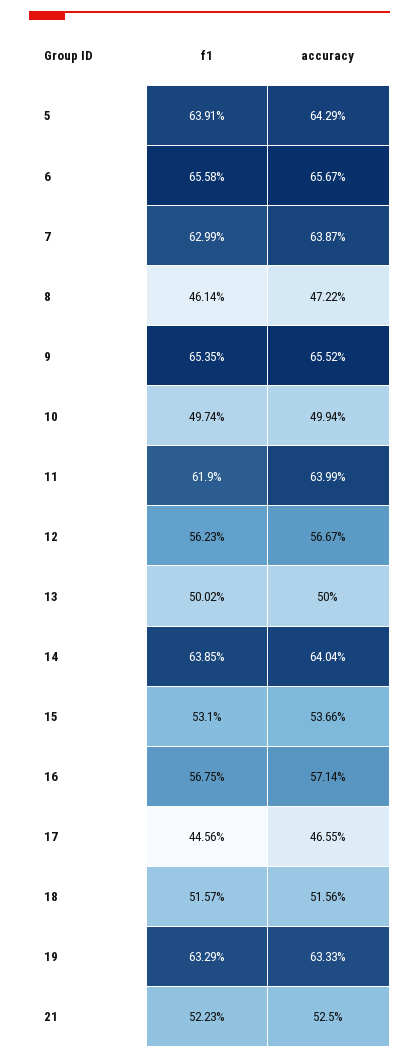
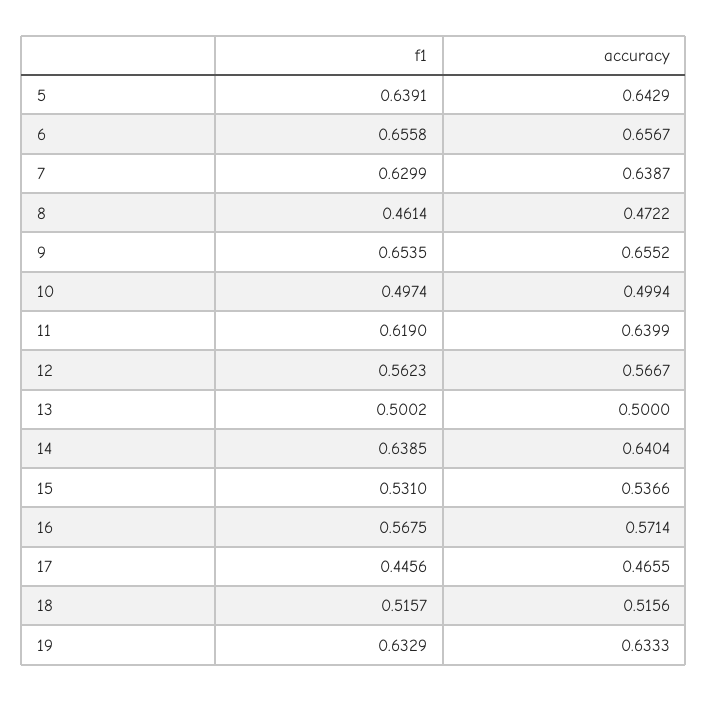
  {
    "f1": {
      "5": 0.6391,
      "6": 0.6558,
      "7": 0.6299,
      "8": 0.4614,
      "9": 0.6535,
      "10": 0.4974,
      "11": 0.619,
      "12": 0.5623,
      "13": 0.5002,
      "14": 0.6385,
      "15": 0.531,
      "16": 0.5675,
      "17": 0.4456,
      "18": 0.5157,
-     "19": 0.6329,
+     "19": 0.6329
-     "21": 0.5223
    },
    "accuracy": {
      "5": 0.6429,
      "6": 0.6567,
      "7": 0.6387,
      "8": 0.4722,
      "9": 0.6552,
      "10": 0.4994,
      "11": 0.6399,
      "12": 0.5667,
      "13": 0.5,
      "14": 0.6404,
      "15": 0.5366,
      "16": 0.5714,
      "17": 0.4655,
      "18": 0.5156,
-     "19": 0.6333,
+     "19": 0.6333
-     "21": 0.525
    }
  }

